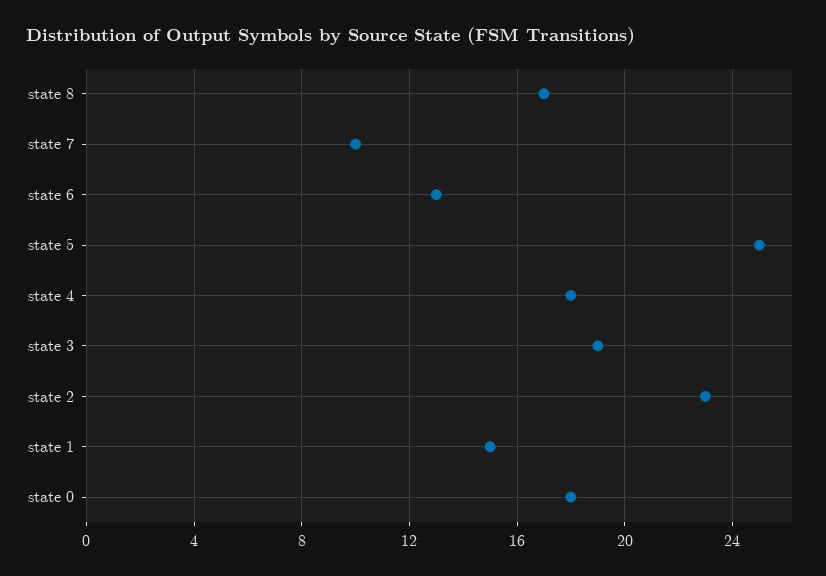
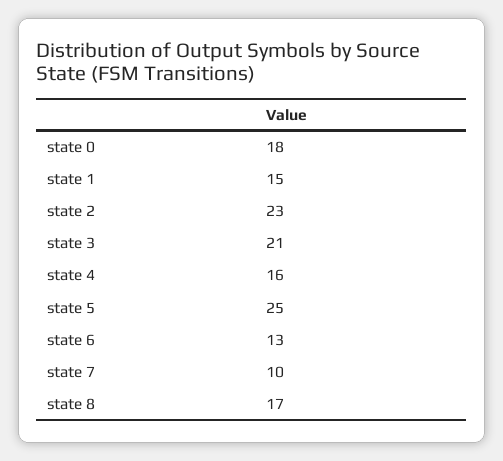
  {
    "state 8": 17,
    "state 7": 10,
    "state 6": 13,
    "state 5": 25,
-   "state 4": 18,
+   "state 4": 16,
-   "state 3": 19,
+   "state 3": 21,
    "state 2": 23,
    "state 1": 15,
    "state 0": 18
  }

